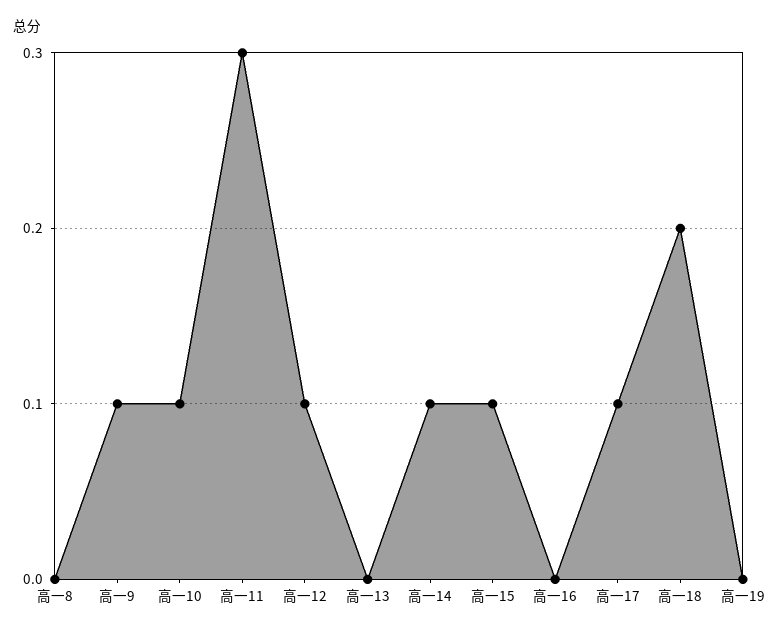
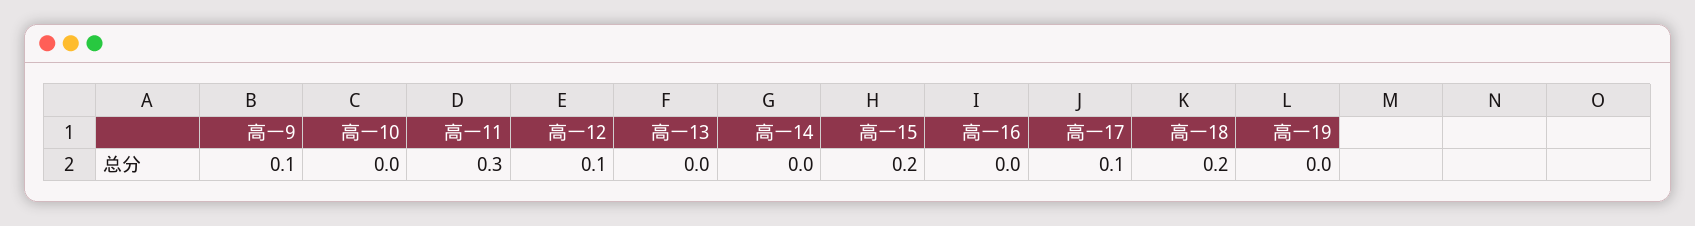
  {
-   "高一8": 0,
    "高一9": 0.1,
-   "高一10": 0.1,
+   "高一10": 0,
    "高一11": 0.3,
    "高一12": 0.1,
    "高一13": 0,
-   "高一14": 0.1,
+   "高一14": 0,
-   "高一15": 0.1,
+   "高一15": 0.2,
    "高一16": 0,
    "高一17": 0.1,
    "高一18": 0.2,
    "高一19": 0
  }

